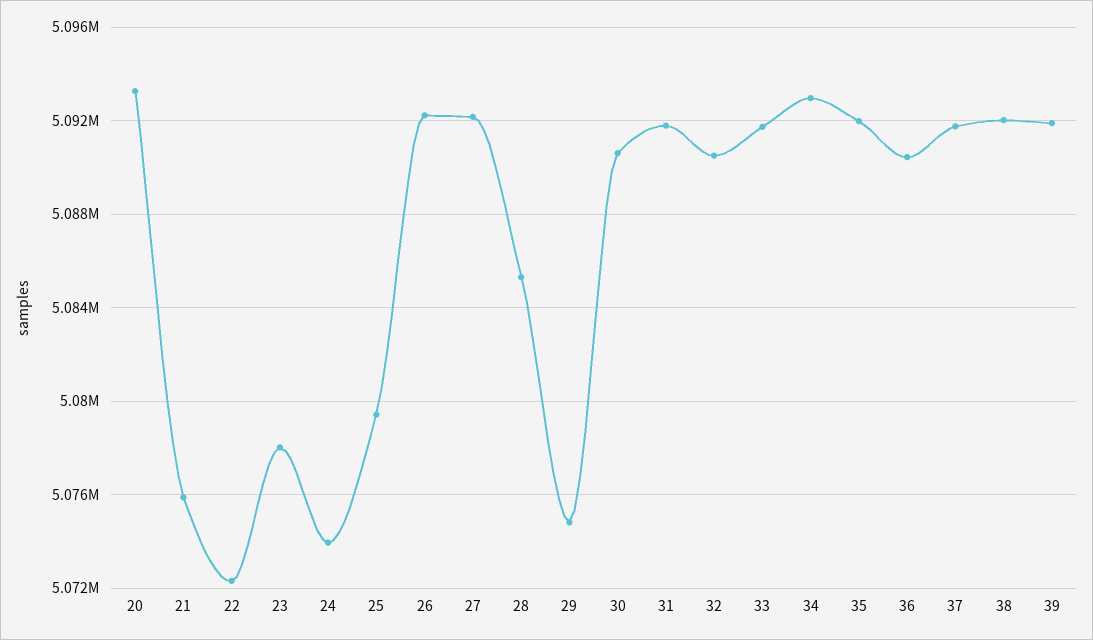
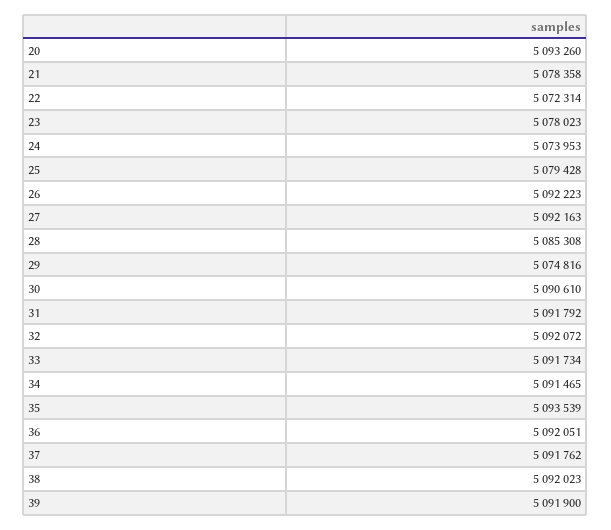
  {
    "20": 5093260,
-   "21": 5076000,
+   "21": 5078358,
    "22": 5072314,
    "23": 5078023,
    "24": 5073953,
    "25": 5079428,
    "26": 5092223,
    "27": 5092163,
    "28": 5085308,
    "29": 5074816,
    "30": 5090610,
    "31": 5091792,
-   "32": 5090500,
+   "32": 5092072,
    "33": 5091734,
-   "34": 5093000,
+   "34": 5091465,
-   "35": 5092000,
+   "35": 5093539,
-   "36": 5090500,
+   "36": 5092051,
    "37": 5091762,
    "38": 5092023,
    "39": 5091900
  }

